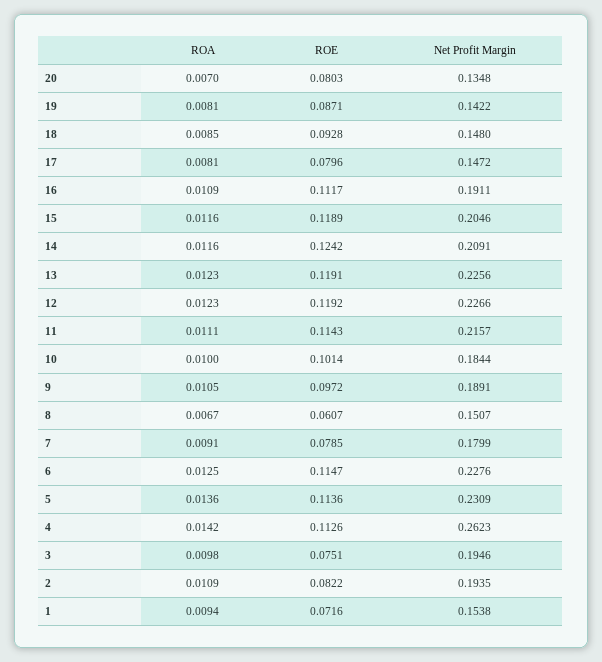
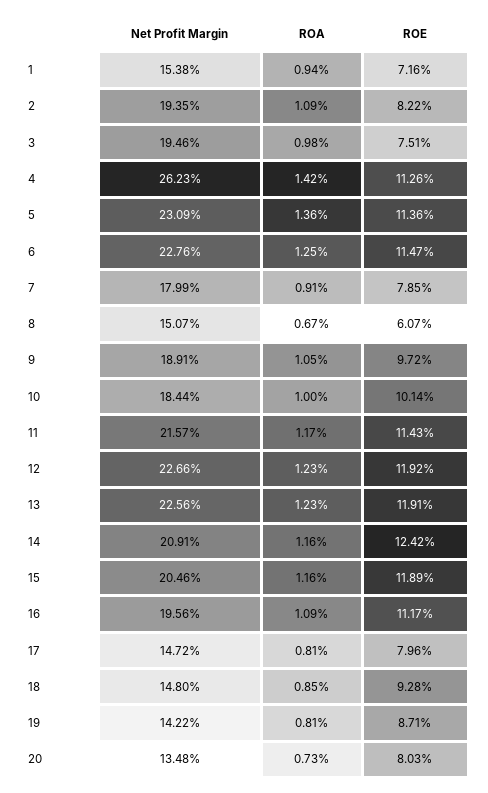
  {
    "ROA": {
-     "20": 0.007,
+     "20": 0.0073,
      "19": 0.0081,
      "18": 0.0085,
      "17": 0.0081,
      "16": 0.0109,
      "15": 0.0116,
      "14": 0.0116,
      "13": 0.0123,
      "12": 0.0123,
-     "11": 0.0111,
+     "11": 0.0117,
      "10": 0.01,
      "9": 0.0105,
      "8": 0.0067,
      "7": 0.0091,
      "6": 0.0125,
      "5": 0.0136,
      "4": 0.0142,
      "3": 0.0098,
      "2": 0.0109,
      "1": 0.0094
    },
    "ROE": {
      "20": 0.0803,
      "19": 0.0871,
      "18": 0.0928,
      "17": 0.0796,
      "16": 0.1117,
      "15": 0.1189,
      "14": 0.1242,
      "13": 0.1191,
      "12": 0.1192,
      "11": 0.1143,
      "10": 0.1014,
      "9": 0.0972,
      "8": 0.0607,
      "7": 0.0785,
      "6": 0.1147,
      "5": 0.1136,
      "4": 0.1126,
      "3": 0.0751,
      "2": 0.0822,
      "1": 0.0716
    },
    "Net Profit Margin": {
      "20": 0.1348,
      "19": 0.1422,
      "18": 0.148,
      "17": 0.1472,
-     "16": 0.1911,
+     "16": 0.1956,
      "15": 0.2046,
      "14": 0.2091,
      "13": 0.2256,
      "12": 0.2266,
      "11": 0.2157,
      "10": 0.1844,
      "9": 0.1891,
      "8": 0.1507,
      "7": 0.1799,
      "6": 0.2276,
      "5": 0.2309,
      "4": 0.2623,
      "3": 0.1946,
      "2": 0.1935,
      "1": 0.1538
    }
  }

